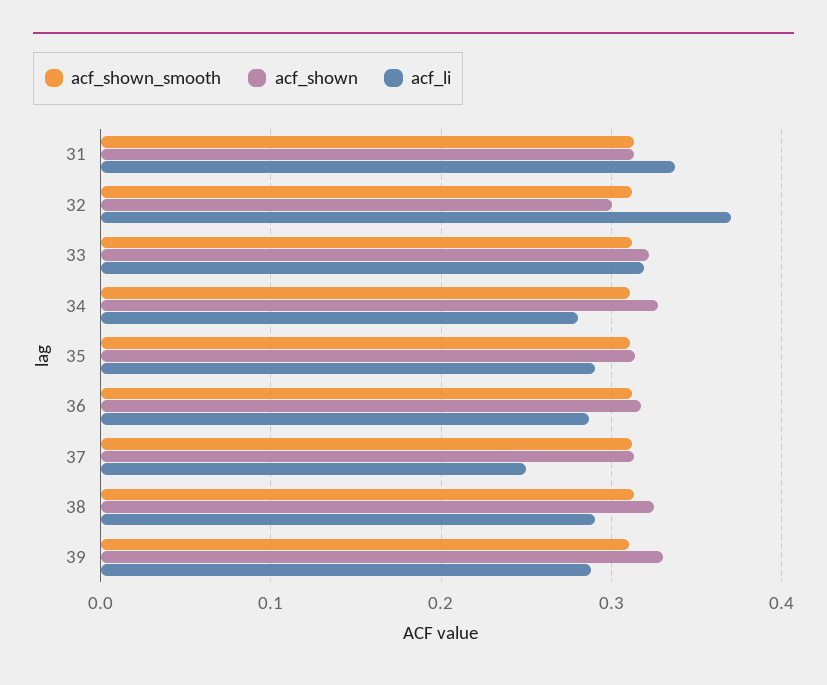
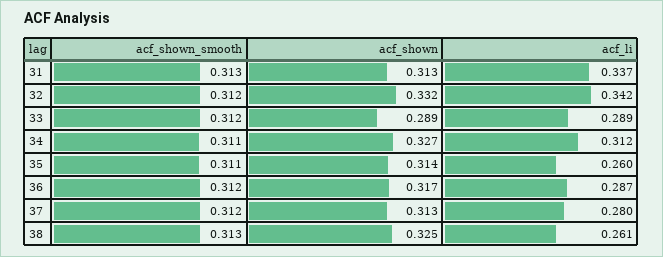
  {
    "acf_shown_smooth": {
      "31": 0.313,
      "32": 0.312,
      "33": 0.312,
      "34": 0.311,
      "35": 0.311,
      "36": 0.312,
      "37": 0.312,
-     "38": 0.313,
+     "38": 0.313
-     "39": 0.31
    },
    "acf_shown": {
      "31": 0.313,
-     "32": 0.3,
+     "32": 0.332,
-     "33": 0.32,
+     "33": 0.289,
      "34": 0.327,
      "35": 0.314,
      "36": 0.317,
      "37": 0.313,
-     "38": 0.325,
+     "38": 0.325
-     "39": 0.33
    },
    "acf_li": {
      "31": 0.337,
-     "32": 0.37,
+     "32": 0.342,
-     "33": 0.32,
+     "33": 0.289,
-     "34": 0.28,
+     "34": 0.312,
-     "35": 0.29,
+     "35": 0.26,
      "36": 0.287,
-     "37": 0.25,
+     "37": 0.28,
-     "38": 0.29,
+     "38": 0.261
-     "39": 0.29
    }
  }

